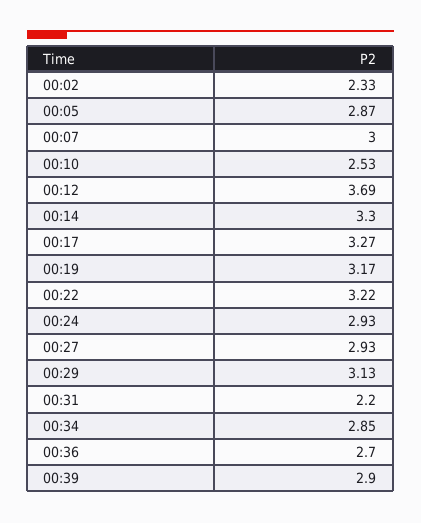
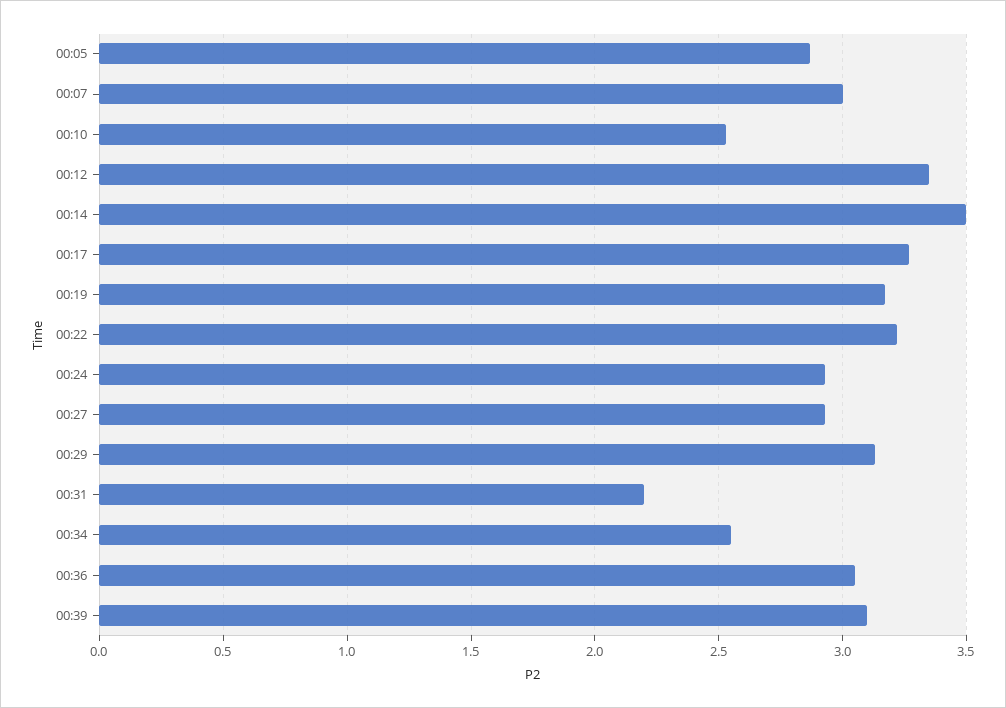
  {
-   "00:02": 2.33,
    "00:05": 2.87,
    "00:07": 3,
    "00:10": 2.53,
-   "00:12": 3.69,
+   "00:12": 3.35,
-   "00:14": 3.3,
+   "00:14": 3.5,
    "00:17": 3.27,
    "00:19": 3.17,
    "00:22": 3.22,
    "00:24": 2.93,
    "00:27": 2.93,
    "00:29": 3.13,
    "00:31": 2.2,
-   "00:34": 2.85,
+   "00:34": 2.55,
-   "00:36": 2.7,
+   "00:36": 3.05,
-   "00:39": 2.9
+   "00:39": 3.1
  }

